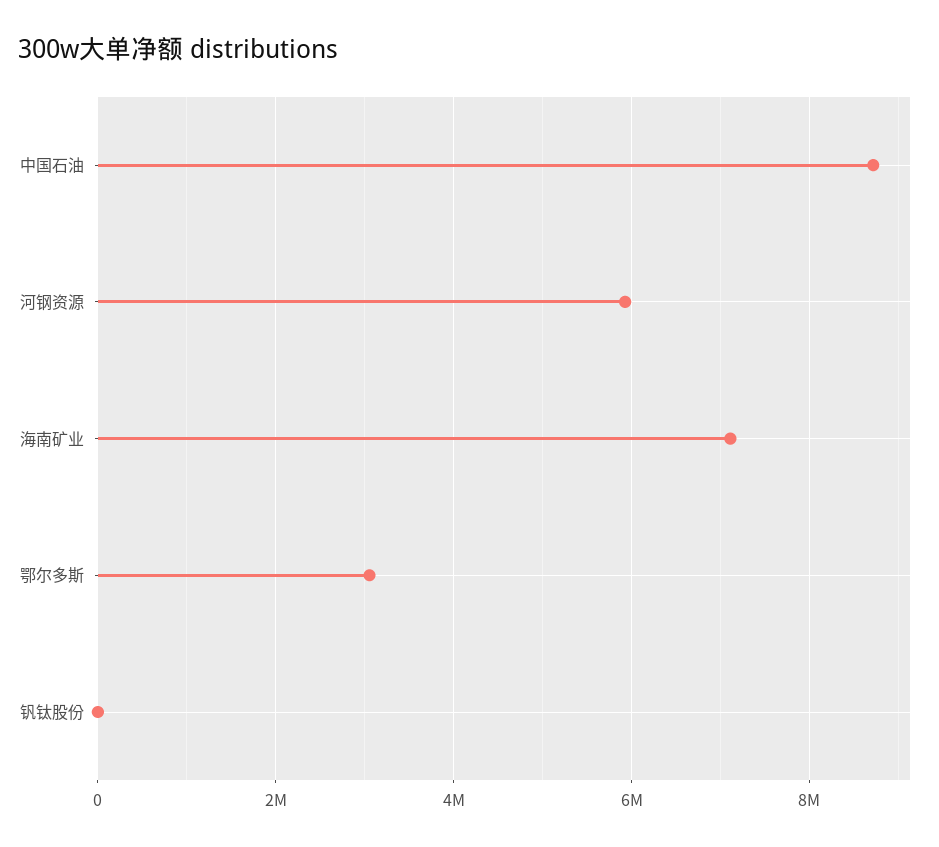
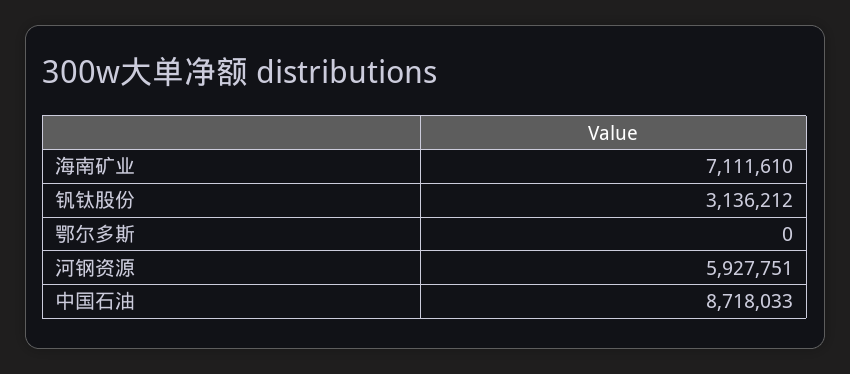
  {
    "中国石油": 8718033,
    "河钢资源": 5927751,
    "海南矿业": 7111610,
-   "鄂尔多斯": 3000000,
+   "鄂尔多斯": 0,
-   "钒钛股份": 0
+   "钒钛股份": 3136212
  }

